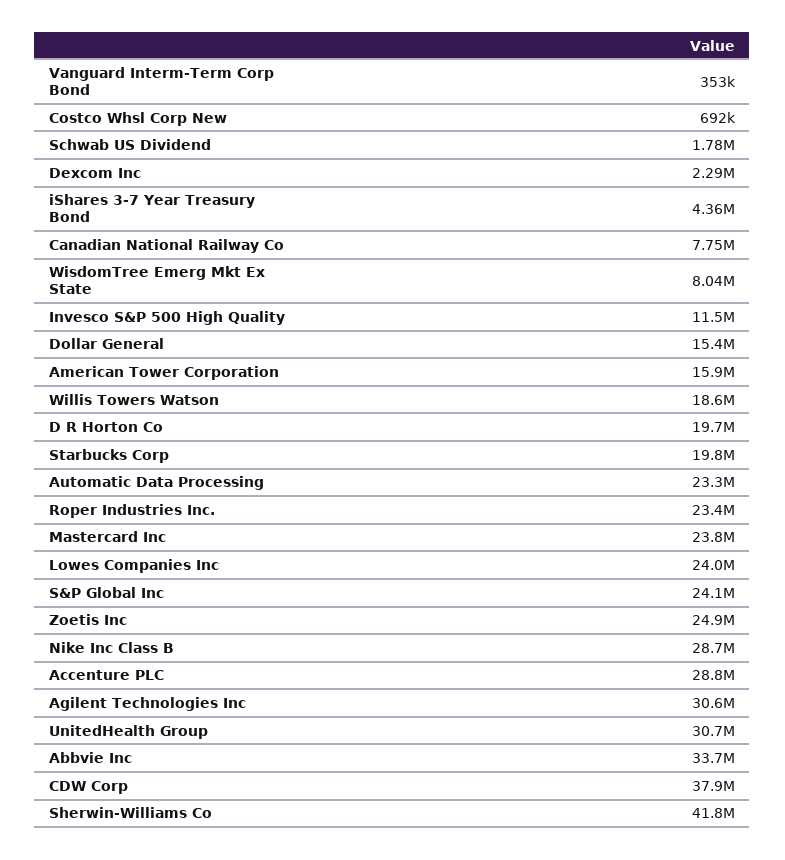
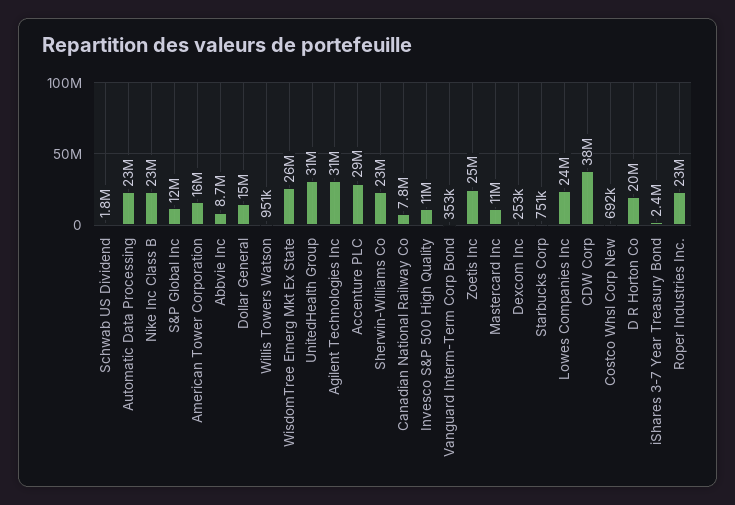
  {
    "Vanguard Interm-Term Corp Bond": 353000,
    "Costco Whsl Corp New": 692000,
    "Schwab US Dividend": 1780000,
-   "Dexcom Inc": 2290000,
+   "Dexcom Inc": 253000,
-   "iShares 3-7 Year Treasury Bond": 4360000,
+   "iShares 3-7 Year Treasury Bond": 2400000,
    "Canadian National Railway Co": 7750000,
-   "WisdomTree Emerg Mkt Ex State": 8040000,
+   "WisdomTree Emerg Mkt Ex State": 26000000,
    "Invesco S&P 500 High Quality": 11500000,
    "Dollar General": 15400000,
    "American Tower Corporation": 15900000,
-   "Willis Towers Watson": 18600000,
+   "Willis Towers Watson": 951000,
    "D R Horton Co": 19700000,
-   "Starbucks Corp": 19800000,
+   "Starbucks Corp": 751000,
    "Automatic Data Processing": 23300000,
    "Roper Industries Inc.": 23400000,
-   "Mastercard Inc": 23800000,
+   "Mastercard Inc": 11000000,
    "Lowes Companies Inc": 24000000,
-   "S&P Global Inc": 24100000,
+   "S&P Global Inc": 12000000,
    "Zoetis Inc": 24900000,
-   "Nike Inc Class B": 28700000,
+   "Nike Inc Class B": 23000000,
    "Accenture PLC": 28800000,
    "Agilent Technologies Inc": 30600000,
    "UnitedHealth Group": 30700000,
-   "Abbvie Inc": 33700000,
+   "Abbvie Inc": 8700000,
    "CDW Corp": 37900000,
-   "Sherwin-Williams Co": 41800000
+   "Sherwin-Williams Co": 23000000
  }

